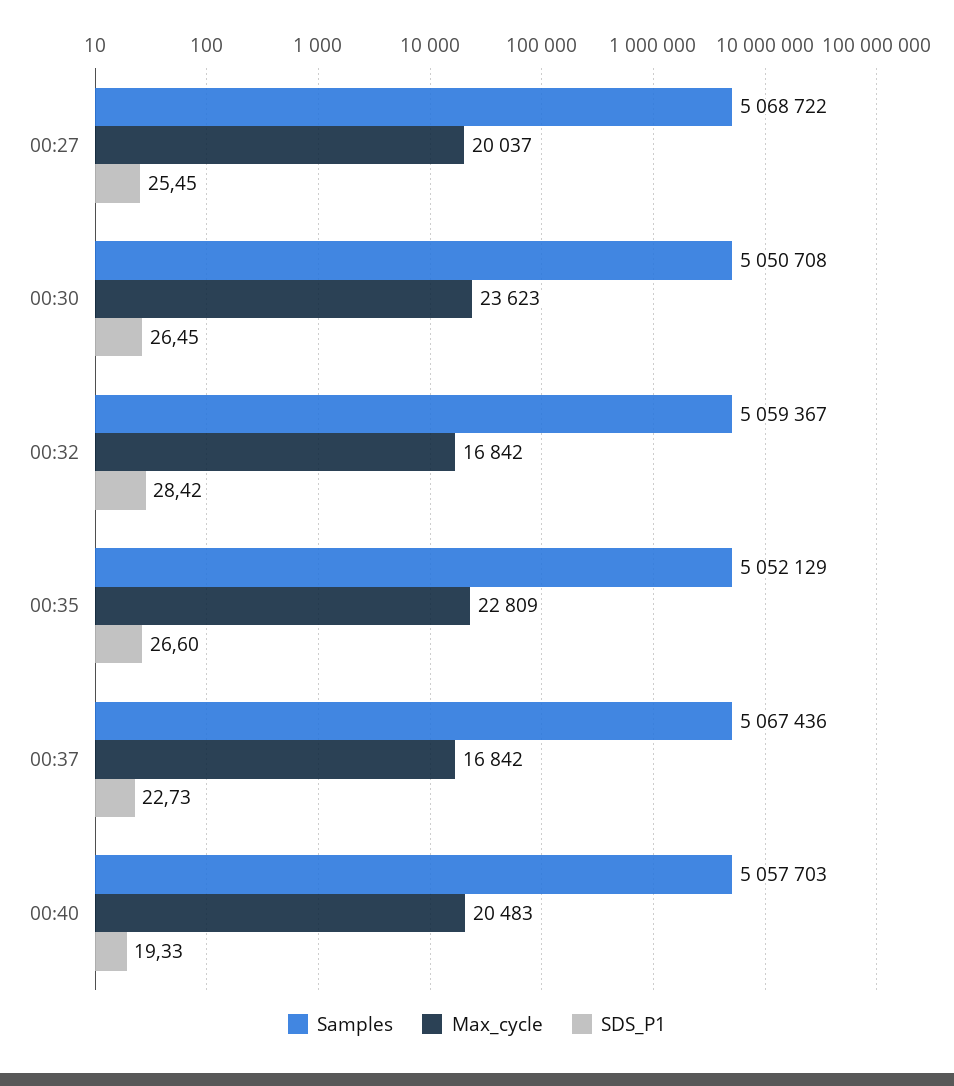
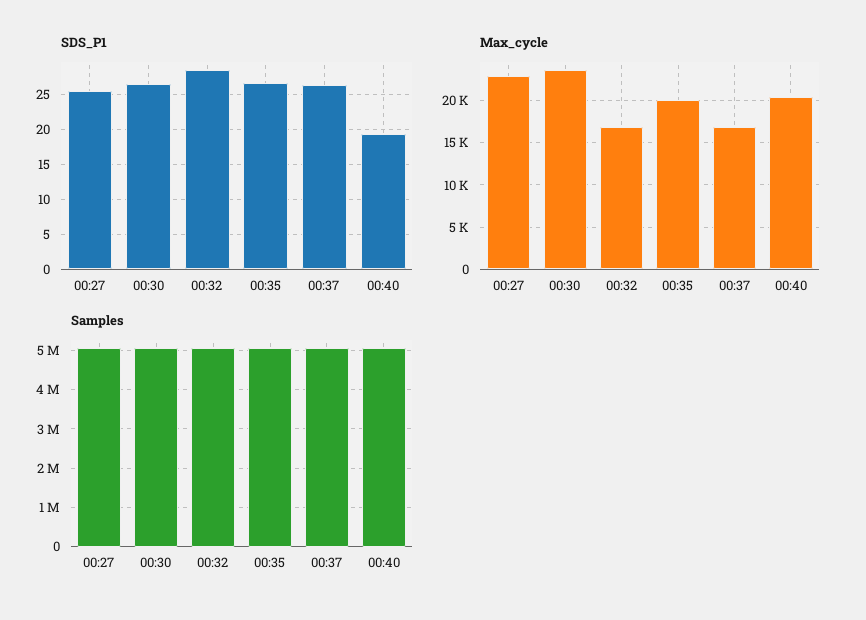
  {
    "Samples": {
      "00:27": 5068722,
      "00:30": 5050708,
      "00:32": 5059367,
      "00:35": 5052129,
      "00:37": 5067436,
      "00:40": 5057703
    },
    "Max_cycle": {
-     "00:27": 20037,
+     "00:27": 23000,
      "00:30": 23623,
      "00:32": 16842,
-     "00:35": 22809,
+     "00:35": 20000,
      "00:37": 16842,
      "00:40": 20483
    },
    "SDS_P1": {
      "00:27": 25.45,
      "00:30": 26.45,
      "00:32": 28.42,
      "00:35": 26.6,
-     "00:37": 22.73,
+     "00:37": 26,
      "00:40": 19.33
    }
  }

